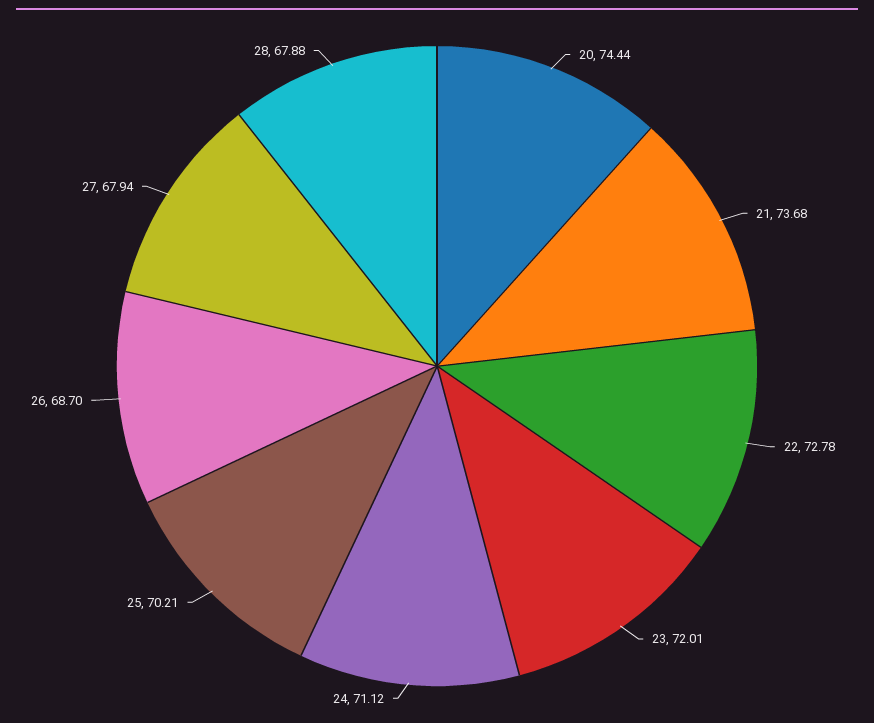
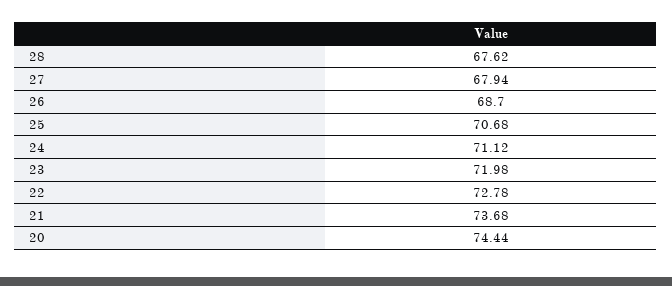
  {
    "20": 74.44,
    "21": 73.68,
    "22": 72.78,
-   "23": 72.01,
+   "23": 71.98,
    "24": 71.12,
-   "25": 70.21,
+   "25": 70.68,
    "26": 68.7,
    "27": 67.94,
-   "28": 67.88
+   "28": 67.62
  }

